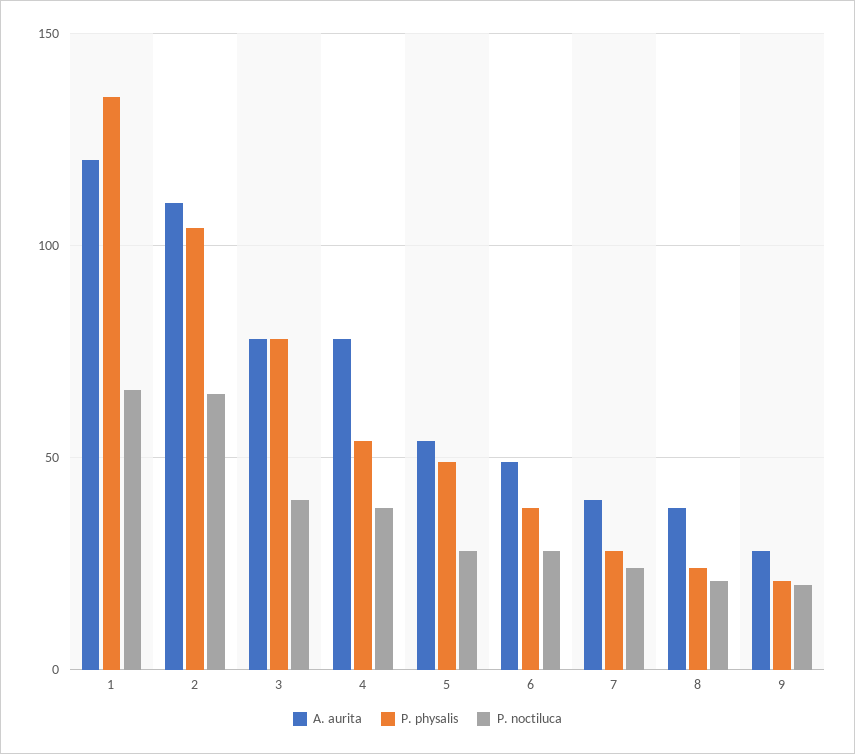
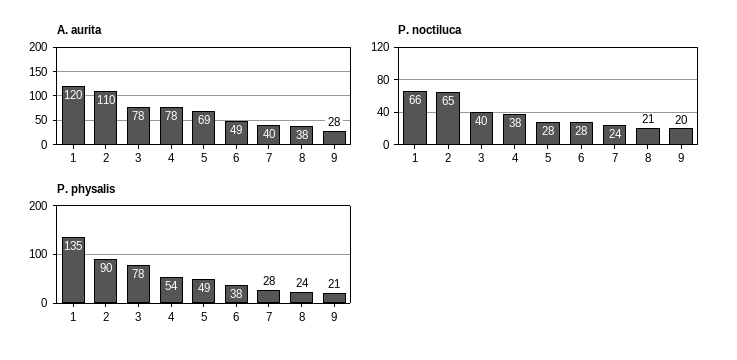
  {
    "A. aurita": {
      "1": 120,
      "2": 110,
      "3": 78,
      "4": 78,
-     "5": 55,
+     "5": 69,
      "6": 49,
      "7": 40,
      "8": 38,
      "9": 28
    },
    "P. physalis": {
      "1": 135,
-     "2": 105,
+     "2": 90,
      "3": 78,
      "4": 54,
      "5": 49,
      "6": 38,
      "7": 28,
      "8": 24,
      "9": 21
    },
    "P. noctiluca": {
      "1": 66,
      "2": 65,
      "3": 40,
      "4": 38,
      "5": 28,
      "6": 28,
      "7": 24,
      "8": 21,
      "9": 20
    }
  }

